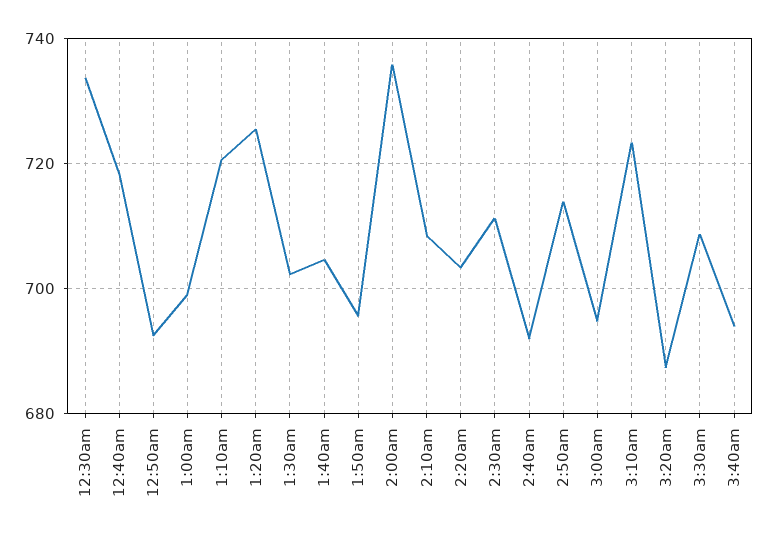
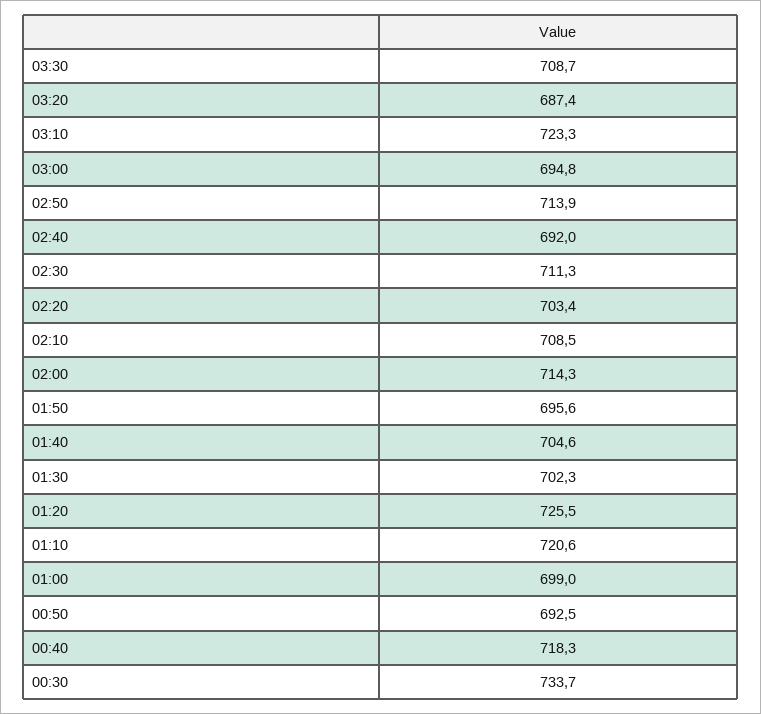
  {
    "12:30am": 733.7,
    "12:40am": 718.3,
    "12:50am": 692.5,
    "1:00am": 699,
    "1:10am": 720.6,
    "1:20am": 725.5,
    "1:30am": 702.3,
    "1:40am": 704.6,
    "1:50am": 695.6,
-   "2:00am": 736,
+   "2:00am": 714.3,
    "2:10am": 708.5,
    "2:20am": 703.4,
    "2:30am": 711.3,
    "2:40am": 692,
    "2:50am": 713.9,
    "3:00am": 694.8,
    "3:10am": 723.3,
    "3:20am": 687.4,
-   "3:30am": 708.7,
+   "3:30am": 708.7
-   "3:40am": 694
  }

